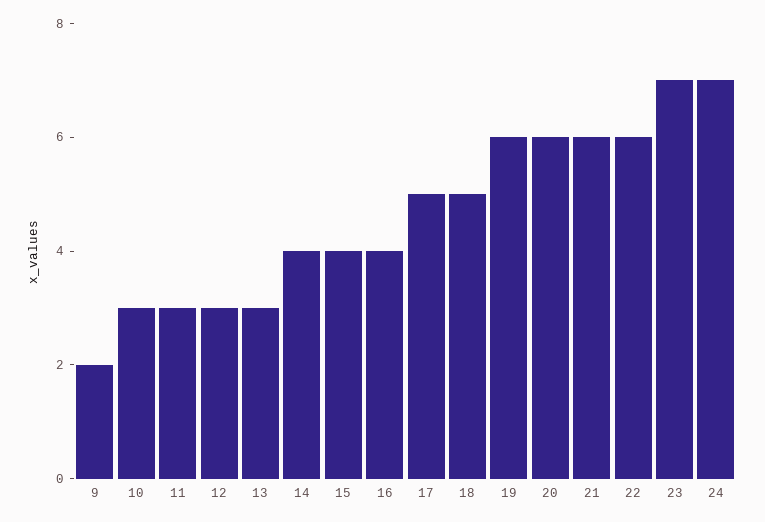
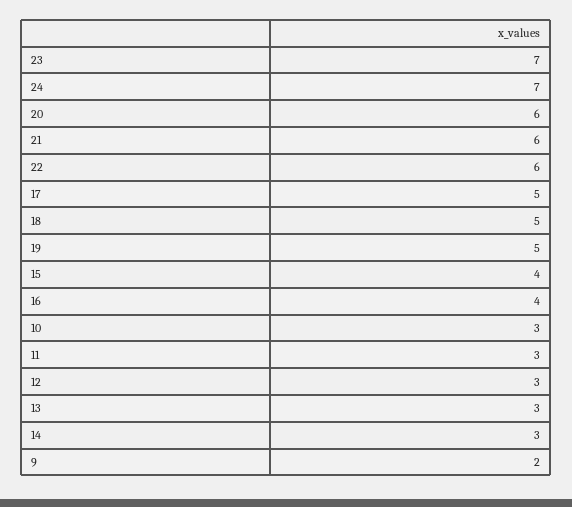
  {
    "9": 2,
    "10": 3,
    "11": 3,
    "12": 3,
    "13": 3,
-   "14": 4,
+   "14": 3,
    "15": 4,
    "16": 4,
    "17": 5,
    "18": 5,
-   "19": 6,
+   "19": 5,
    "20": 6,
    "21": 6,
    "22": 6,
    "23": 7,
    "24": 7
  }

